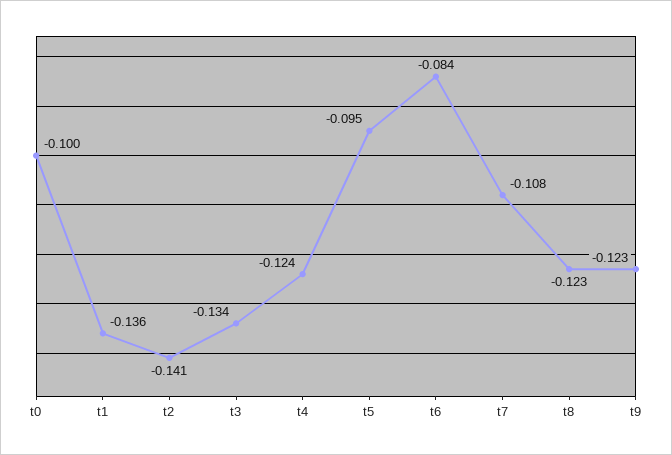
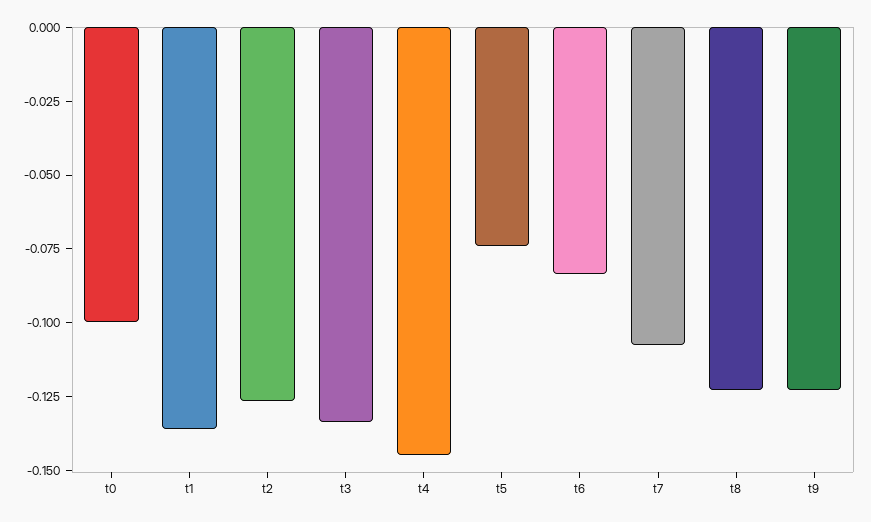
  {
    "t0": -0.1,
    "t1": -0.136,
-   "t2": -0.141,
+   "t2": -0.125,
    "t3": -0.134,
-   "t4": -0.124,
+   "t4": -0.145,
-   "t5": -0.095,
+   "t5": -0.075,
    "t6": -0.084,
    "t7": -0.108,
    "t8": -0.123,
    "t9": -0.123
  }

